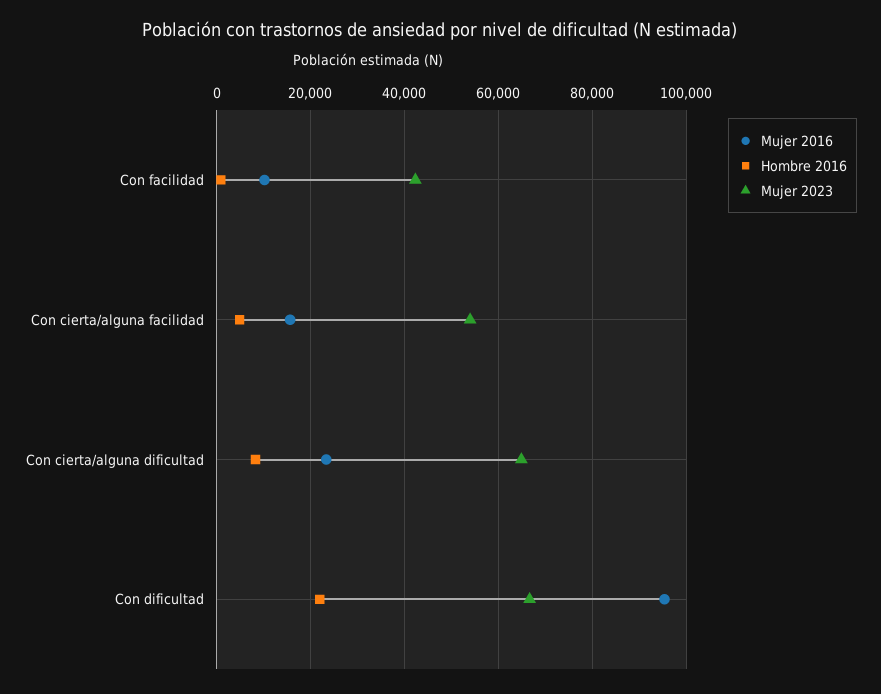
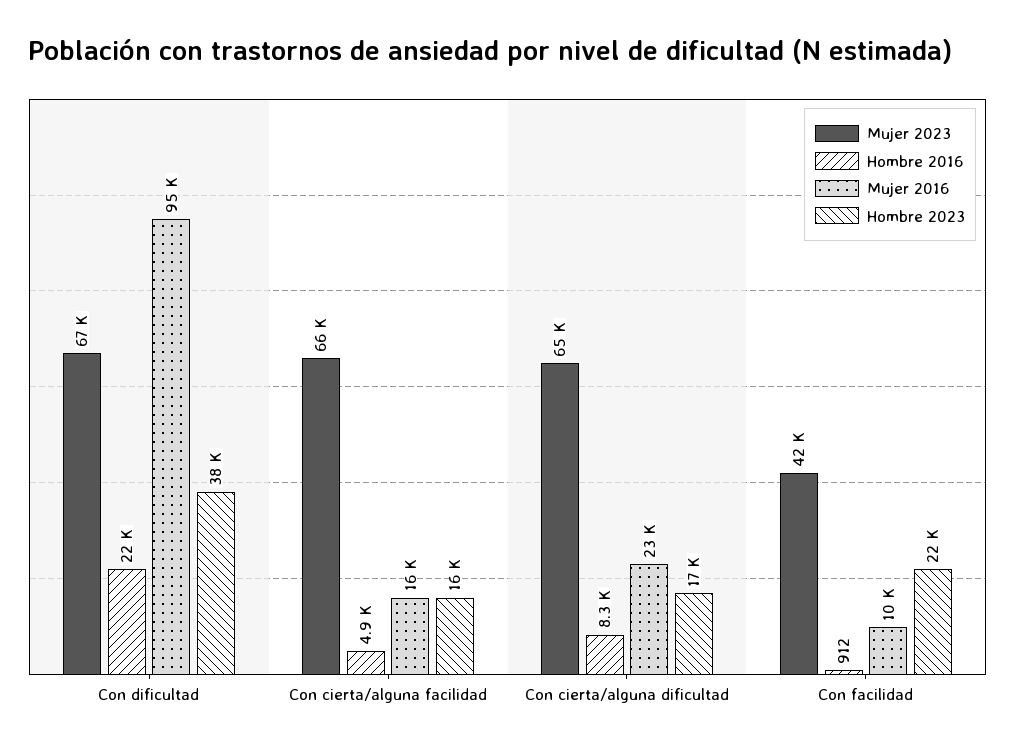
  {
    "Mujer 2016": {
      "Con facilidad": 10000,
      "Con cierta/alguna facilidad": 16000,
      "Con cierta/alguna dificultad": 23000,
      "Con dificultad": 95000
    },
    "Hombre 2016": {
      "Con facilidad": 912,
      "Con cierta/alguna facilidad": 4900,
      "Con cierta/alguna dificultad": 8300,
      "Con dificultad": 22000
    },
    "Mujer 2023": {
      "Con facilidad": 42000,
-     "Con cierta/alguna facilidad": 54000,
+     "Con cierta/alguna facilidad": 66000,
      "Con cierta/alguna dificultad": 65000,
      "Con dificultad": 67000
-   }
+   },
+   "Hombre 2023": {
+     "Con dificultad": 38000,
+     "Con cierta/alguna facilidad": 16000,
+     "Con cierta/alguna dificultad": 17000,
+     "Con facilidad": 22000
+   }
  }

